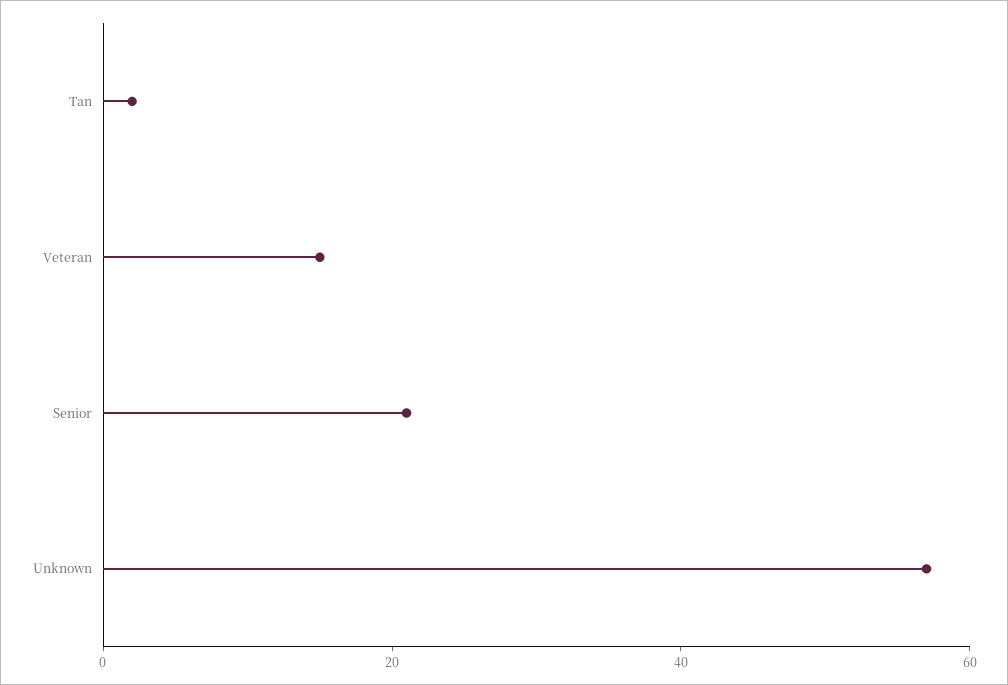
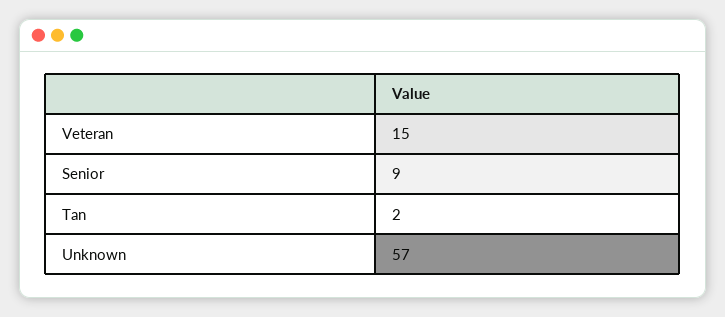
  {
    "Tan": 2,
    "Veteran": 15,
-   "Senior": 20,
+   "Senior": 9,
    "Unknown": 57
  }

